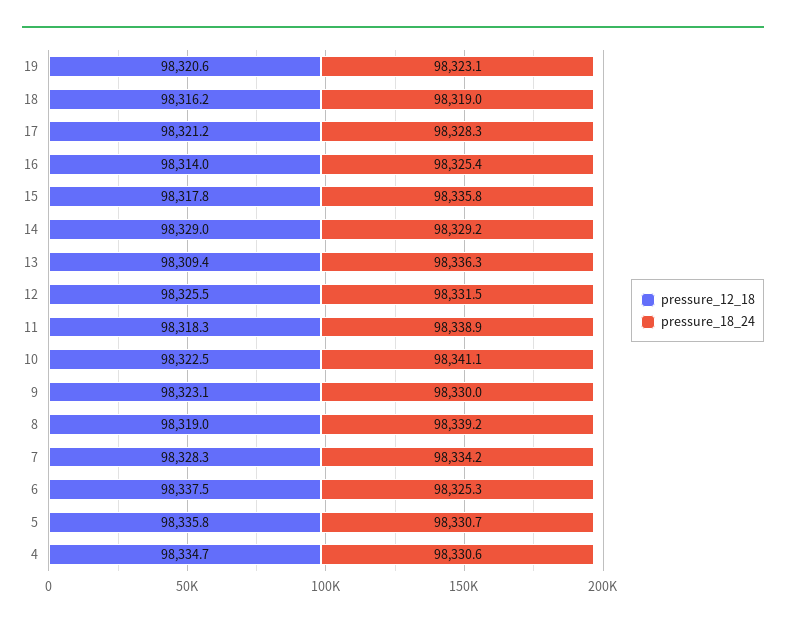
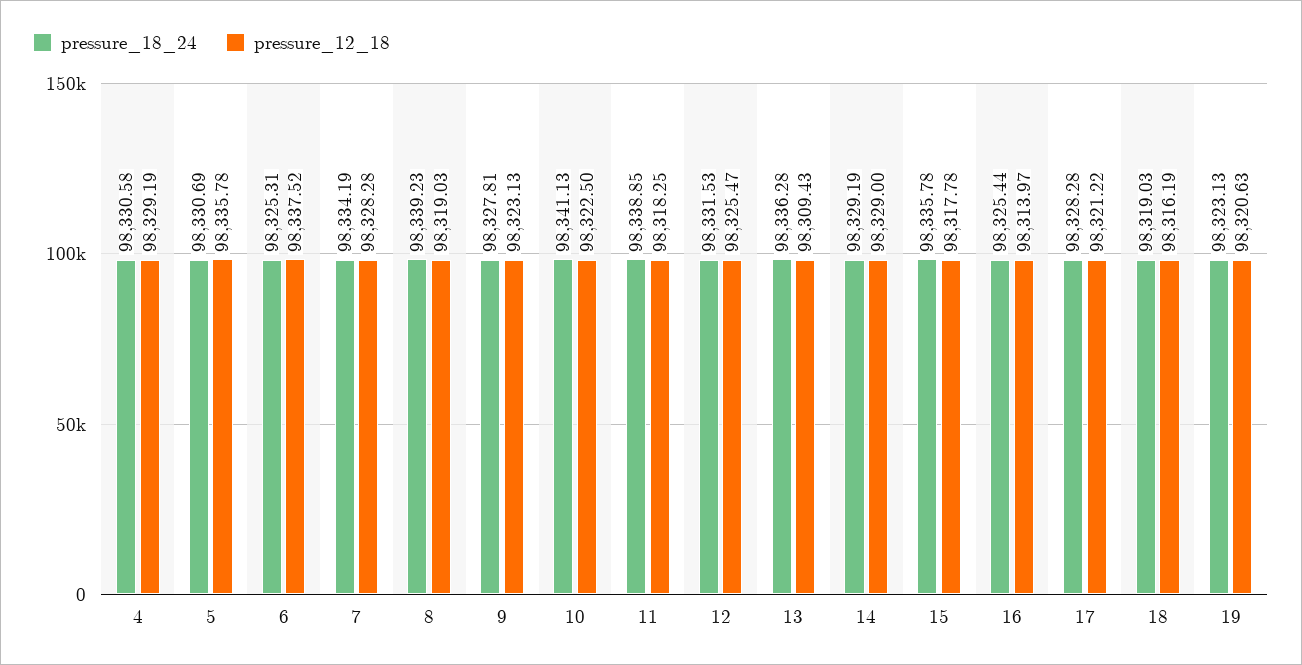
  {
    "pressure_12_18": {
      "19": 98320.63,
      "18": 98316.19,
      "17": 98321.22,
      "16": 98313.97,
      "15": 98317.78,
      "14": 98329,
      "13": 98309.43,
      "12": 98325.47,
      "11": 98318.25,
      "10": 98322.5,
      "9": 98323.13,
      "8": 98319.03,
      "7": 98328.28,
      "6": 98337.52,
      "5": 98335.78,
-     "4": 98334.7
+     "4": 98329.19
    },
    "pressure_18_24": {
      "19": 98323.13,
      "18": 98319.03,
      "17": 98328.28,
      "16": 98325.44,
      "15": 98335.78,
      "14": 98329.19,
      "13": 98336.28,
      "12": 98331.53,
      "11": 98338.85,
      "10": 98341.13,
-     "9": 98330,
+     "9": 98327.81,
      "8": 98339.23,
      "7": 98334.19,
      "6": 98325.31,
      "5": 98330.69,
      "4": 98330.58
    }
  }

